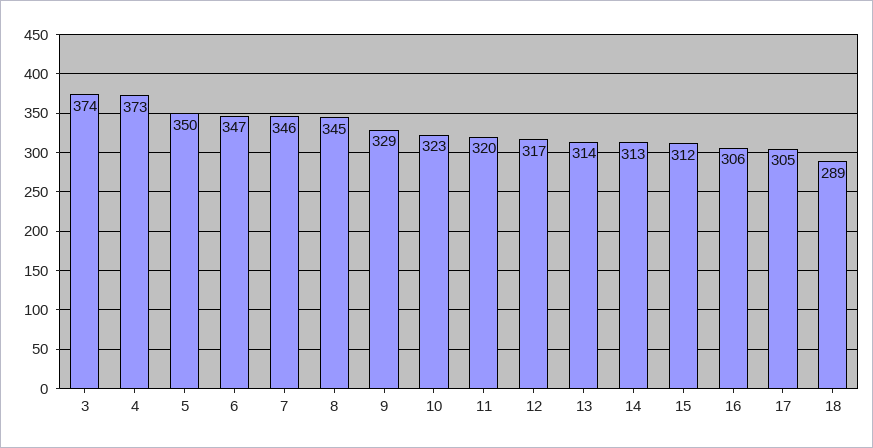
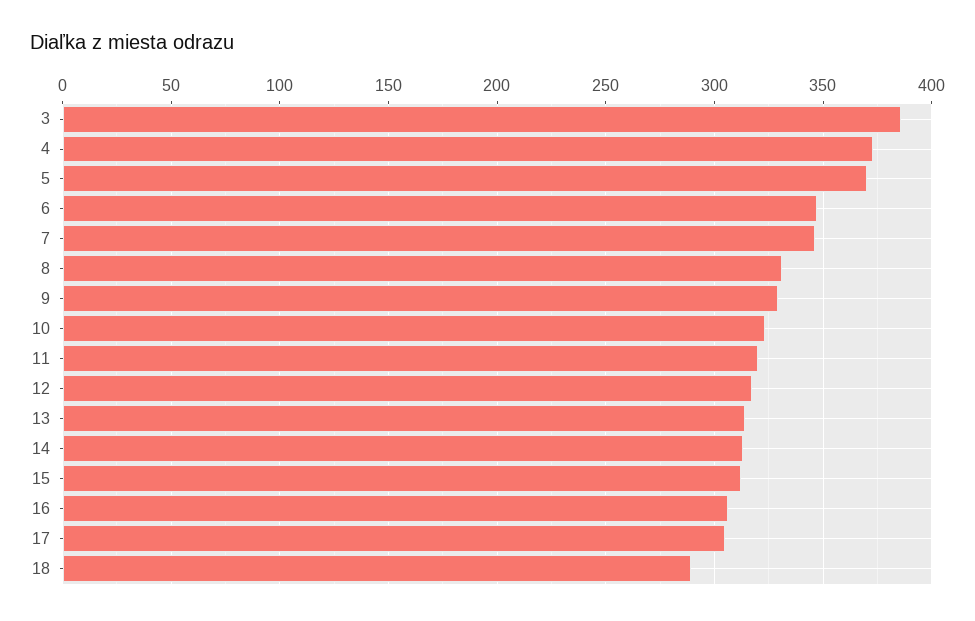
  {
-   "3": 374,
+   "3": 385,
    "4": 373,
-   "5": 350,
+   "5": 370,
    "6": 347,
    "7": 346,
-   "8": 345,
+   "8": 330,
    "9": 329,
    "10": 323,
    "11": 320,
    "12": 317,
    "13": 314,
    "14": 313,
    "15": 312,
    "16": 306,
    "17": 305,
    "18": 289
  }

